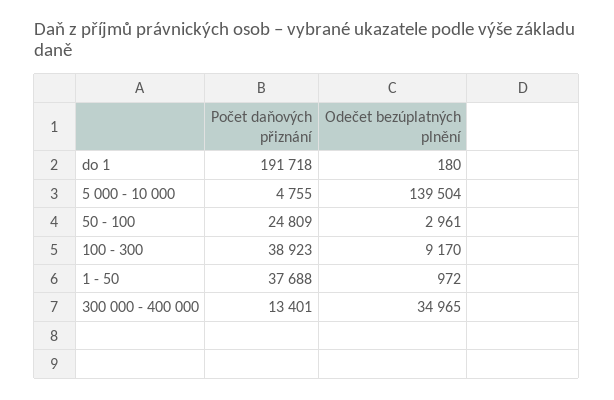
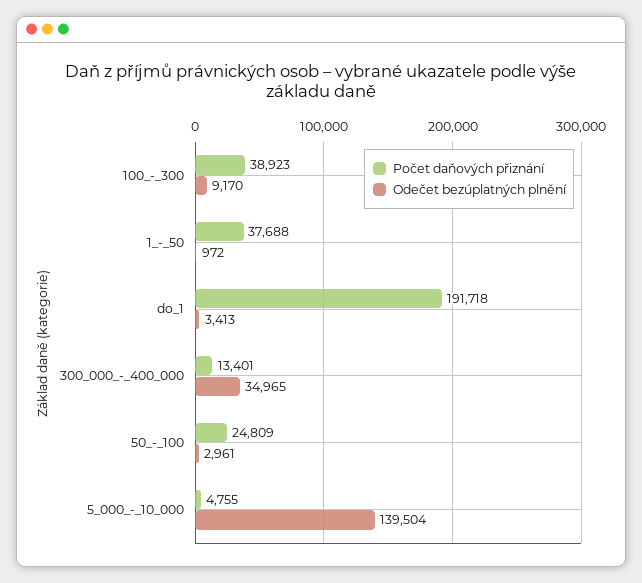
  {
    "Počet daňových přiznání": {
      "do 1": 191718,
      "5 000 - 10 000": 4755,
      "50 - 100": 24809,
      "100 - 300": 38923,
      "1 - 50": 37688,
      "300 000 - 400 000": 13401
    },
    "Odečet bezúplatných plnění": {
-     "do 1": 180,
+     "do 1": 3413,
      "5 000 - 10 000": 139504,
      "50 - 100": 2961,
      "100 - 300": 9170,
      "1 - 50": 972,
      "300 000 - 400 000": 34965
    }
  }

